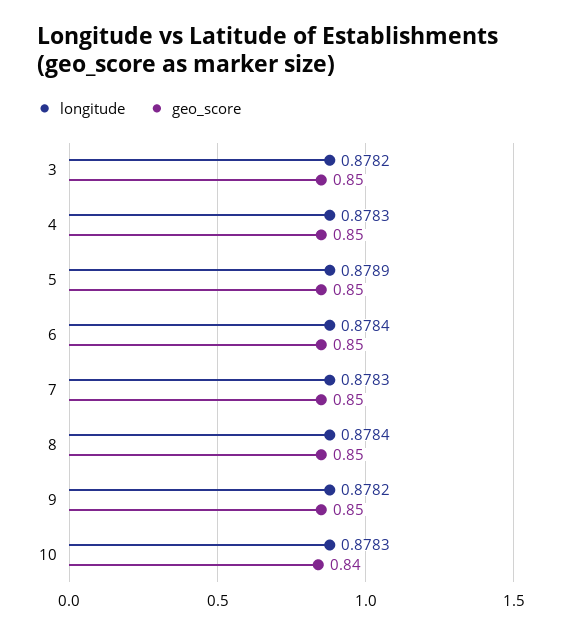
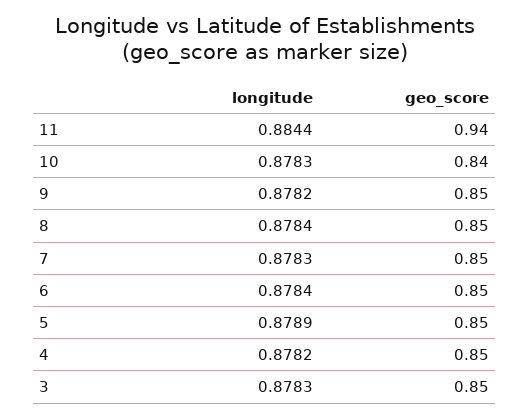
  {
    "longitude": {
-     "3": 0.8782,
+     "3": 0.8783,
-     "4": 0.8783,
+     "4": 0.8782,
      "5": 0.8789,
      "6": 0.8784,
      "7": 0.8783,
      "8": 0.8784,
      "9": 0.8782,
-     "10": 0.8783
+     "10": 0.8783,
+     "11": 0.8844
    },
    "geo_score": {
      "3": 0.85,
      "4": 0.85,
      "5": 0.85,
      "6": 0.85,
      "7": 0.85,
      "8": 0.85,
      "9": 0.85,
-     "10": 0.84
+     "10": 0.84,
+     "11": 0.94
    }
  }

